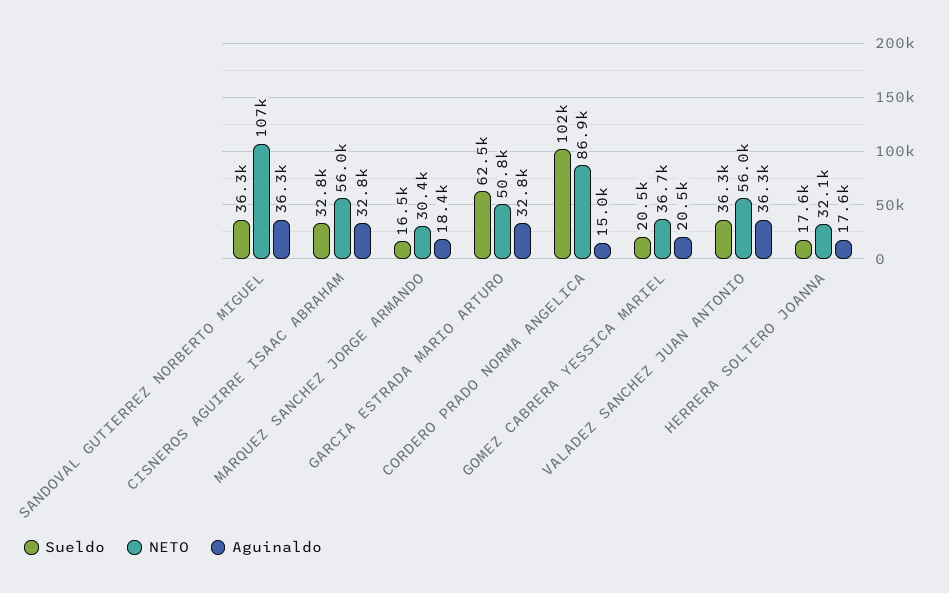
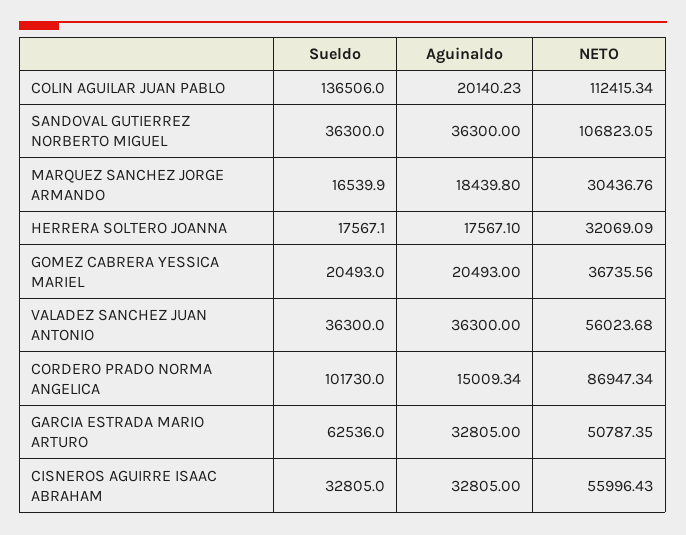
  {
    "Sueldo": {
      "SANDOVAL GUTIERREZ NORBERTO MIGUEL": 36300,
      "CISNEROS AGUIRRE ISAAC ABRAHAM": 32805,
      "MARQUEZ SANCHEZ JORGE ARMANDO": 16539.9,
      "GARCIA ESTRADA MARIO ARTURO": 62536,
      "CORDERO PRADO NORMA ANGELICA": 101730,
      "GOMEZ CABRERA YESSICA MARIEL": 20493,
      "VALADEZ SANCHEZ JUAN ANTONIO": 36300,
-     "HERRERA SOLTERO JOANNA": 17567.1
+     "HERRERA SOLTERO JOANNA": 17567.1,
+     "COLIN AGUILAR JUAN PABLO": 136506
    },
    "NETO": {
      "SANDOVAL GUTIERREZ NORBERTO MIGUEL": 106823.05,
      "CISNEROS AGUIRRE ISAAC ABRAHAM": 55996.43,
      "MARQUEZ SANCHEZ JORGE ARMANDO": 30436.76,
      "GARCIA ESTRADA MARIO ARTURO": 50787.35,
      "CORDERO PRADO NORMA ANGELICA": 86947.34,
      "GOMEZ CABRERA YESSICA MARIEL": 36735.56,
      "VALADEZ SANCHEZ JUAN ANTONIO": 56023.68,
-     "HERRERA SOLTERO JOANNA": 32069.09
+     "HERRERA SOLTERO JOANNA": 32069.09,
+     "COLIN AGUILAR JUAN PABLO": 112415.34
    },
    "Aguinaldo": {
      "SANDOVAL GUTIERREZ NORBERTO MIGUEL": 36300,
      "CISNEROS AGUIRRE ISAAC ABRAHAM": 32805,
      "MARQUEZ SANCHEZ JORGE ARMANDO": 18439.8,
      "GARCIA ESTRADA MARIO ARTURO": 32805,
      "CORDERO PRADO NORMA ANGELICA": 15009.34,
      "GOMEZ CABRERA YESSICA MARIEL": 20493,
      "VALADEZ SANCHEZ JUAN ANTONIO": 36300,
-     "HERRERA SOLTERO JOANNA": 17567.1
+     "HERRERA SOLTERO JOANNA": 17567.1,
+     "COLIN AGUILAR JUAN PABLO": 20140.23
    }
  }

